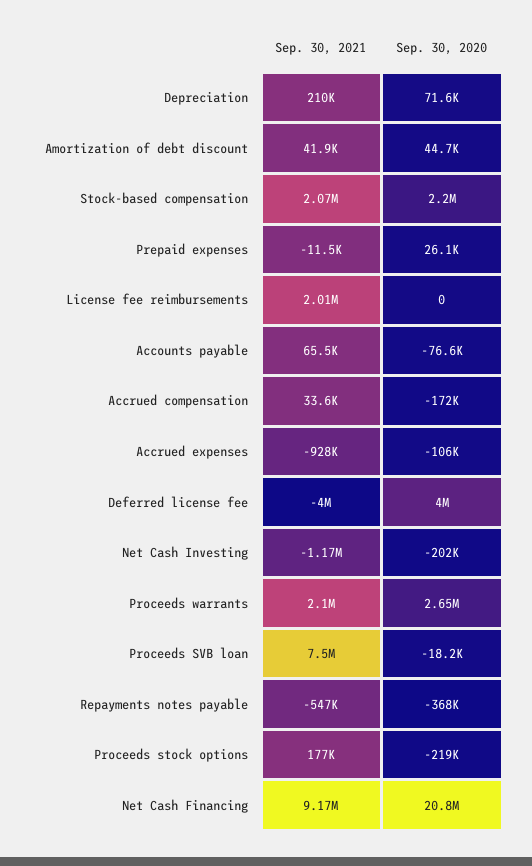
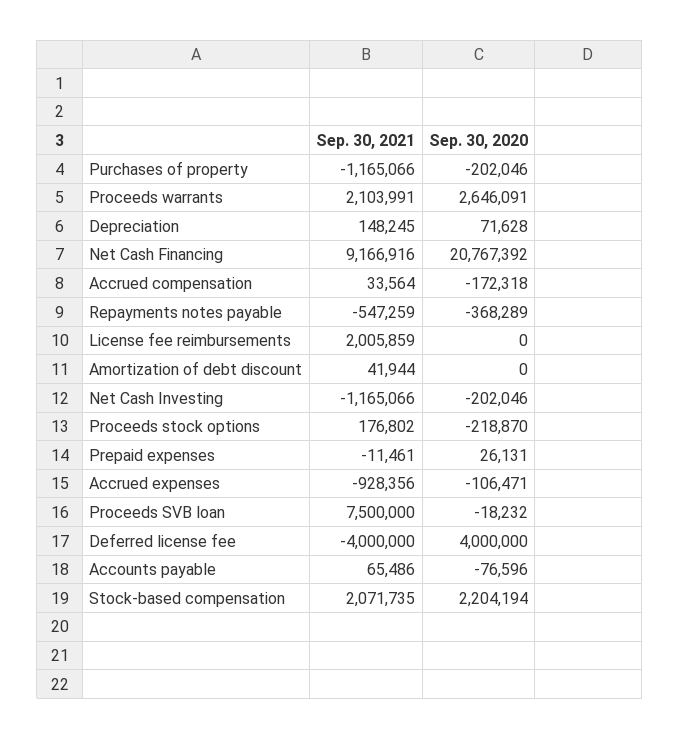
  {
    "Sep. 30, 2021": {
-     "Depreciation": 210000,
+     "Depreciation": 148245,
      "Amortization of debt discount": 41944,
      "Stock-based compensation": 2071735,
      "Prepaid expenses": -11461,
      "License fee reimbursements": 2005859,
      "Accounts payable": 65486,
      "Accrued compensation": 33564,
      "Accrued expenses": -928356,
      "Deferred license fee": -4000000,
      "Net Cash Investing": -1165066,
      "Proceeds warrants": 2103991,
      "Proceeds SVB loan": 7500000,
      "Repayments notes payable": -547259,
      "Proceeds stock options": 176802,
-     "Net Cash Financing": 9166916
+     "Net Cash Financing": 9166916,
+     "Purchases of property": -1165066
    },
    "Sep. 30, 2020": {
      "Depreciation": 71628,
-     "Amortization of debt discount": 44700,
+     "Amortization of debt discount": 0,
      "Stock-based compensation": 2204194,
      "Prepaid expenses": 26131,
      "License fee reimbursements": 0,
      "Accounts payable": -76596,
      "Accrued compensation": -172318,
      "Accrued expenses": -106471,
      "Deferred license fee": 4000000,
      "Net Cash Investing": -202046,
      "Proceeds warrants": 2646091,
      "Proceeds SVB loan": -18232,
      "Repayments notes payable": -368289,
      "Proceeds stock options": -218870,
-     "Net Cash Financing": 20767392
+     "Net Cash Financing": 20767392,
+     "Purchases of property": -202046
    }
  }

